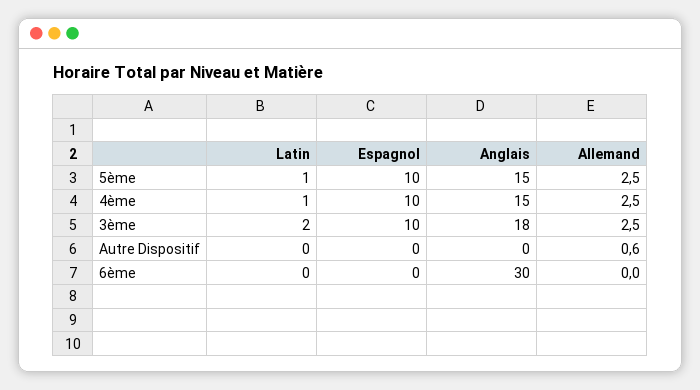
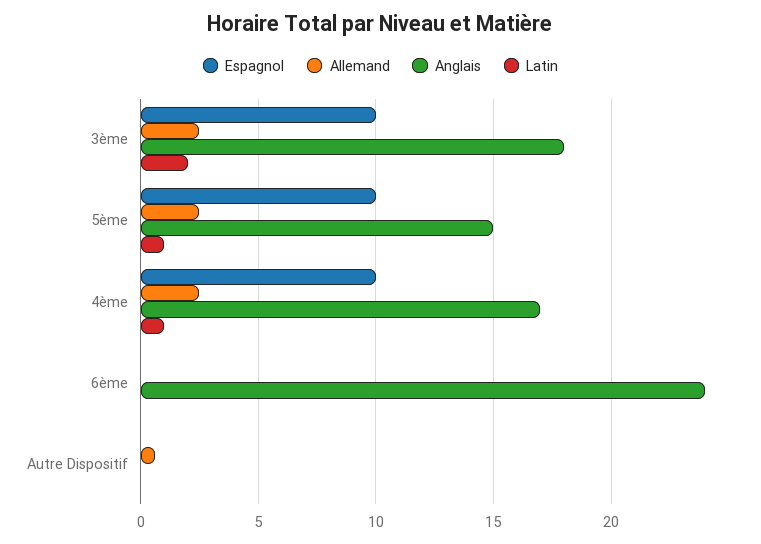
  {
    "Latin": {
      "5ème": 1,
      "4ème": 1,
      "3ème": 2,
      "Autre Dispositif": 0,
      "6ème": 0
    },
    "Espagnol": {
      "5ème": 10,
      "4ème": 10,
      "3ème": 10,
      "Autre Dispositif": 0,
      "6ème": 0
    },
    "Anglais": {
      "5ème": 15,
-     "4ème": 15,
+     "4ème": 17,
      "3ème": 18,
      "Autre Dispositif": 0,
-     "6ème": 30
+     "6ème": 24
    },
    "Allemand": {
      "5ème": 2.5,
      "4ème": 2.5,
      "3ème": 2.5,
      "Autre Dispositif": 0.6,
      "6ème": 0
    }
  }

